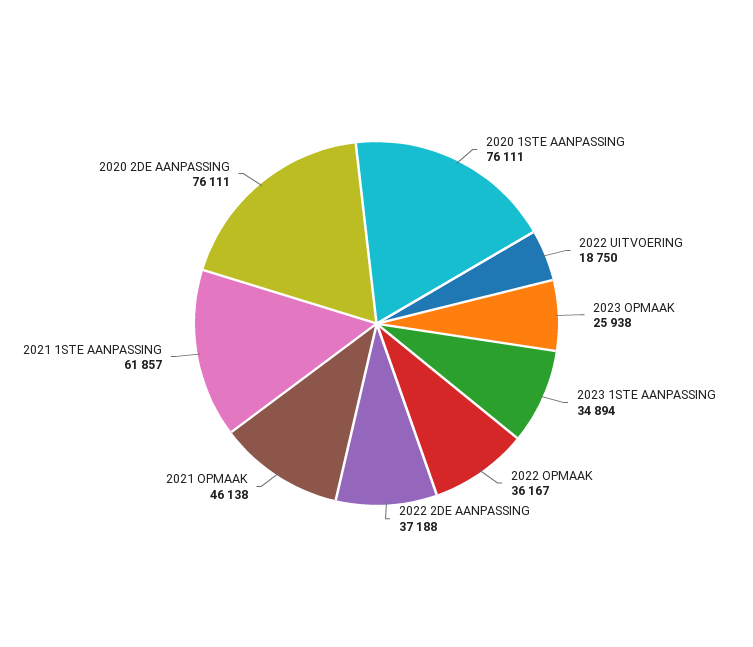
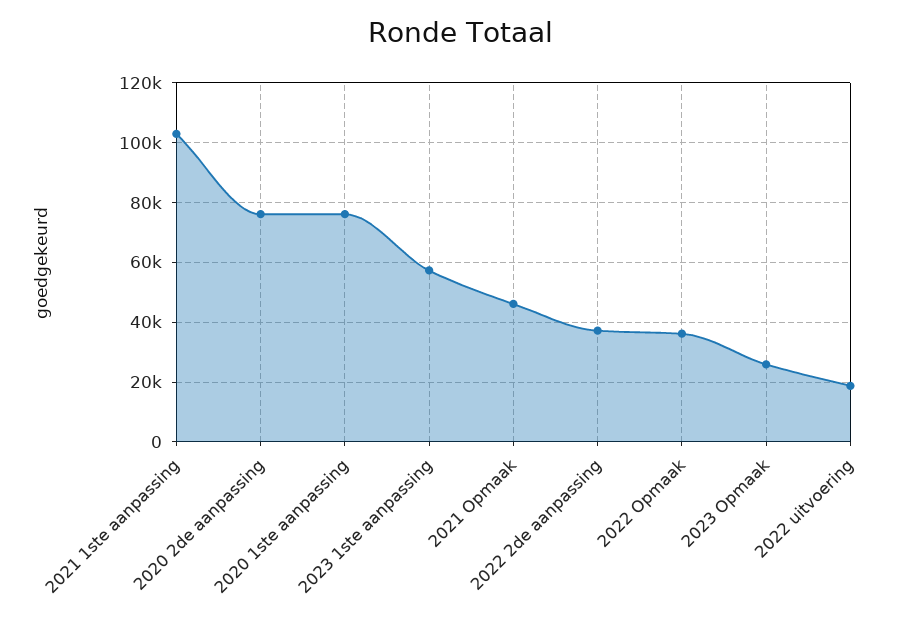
  {
    "2020 1STE AANPASSING": 76111,
    "2022 UITVOERING": 18750,
    "2023 OPMAAK": 25938,
-   "2023 1STE AANPASSING": 34894,
+   "2023 1STE AANPASSING": 57500,
    "2022 OPMAAK": 36167,
    "2022 2DE AANPASSING": 37188,
    "2021 OPMAAK": 46138,
-   "2021 1STE AANPASSING": 61857,
+   "2021 1STE AANPASSING": 102500,
    "2020 2DE AANPASSING": 76111
  }

